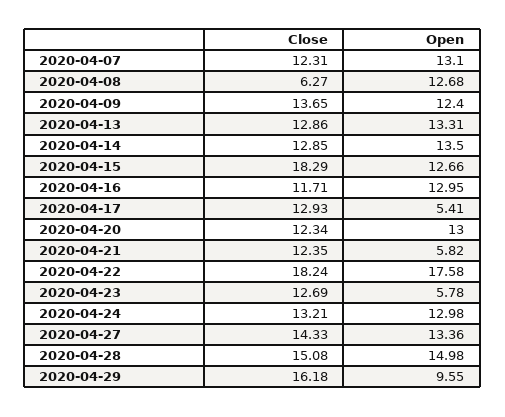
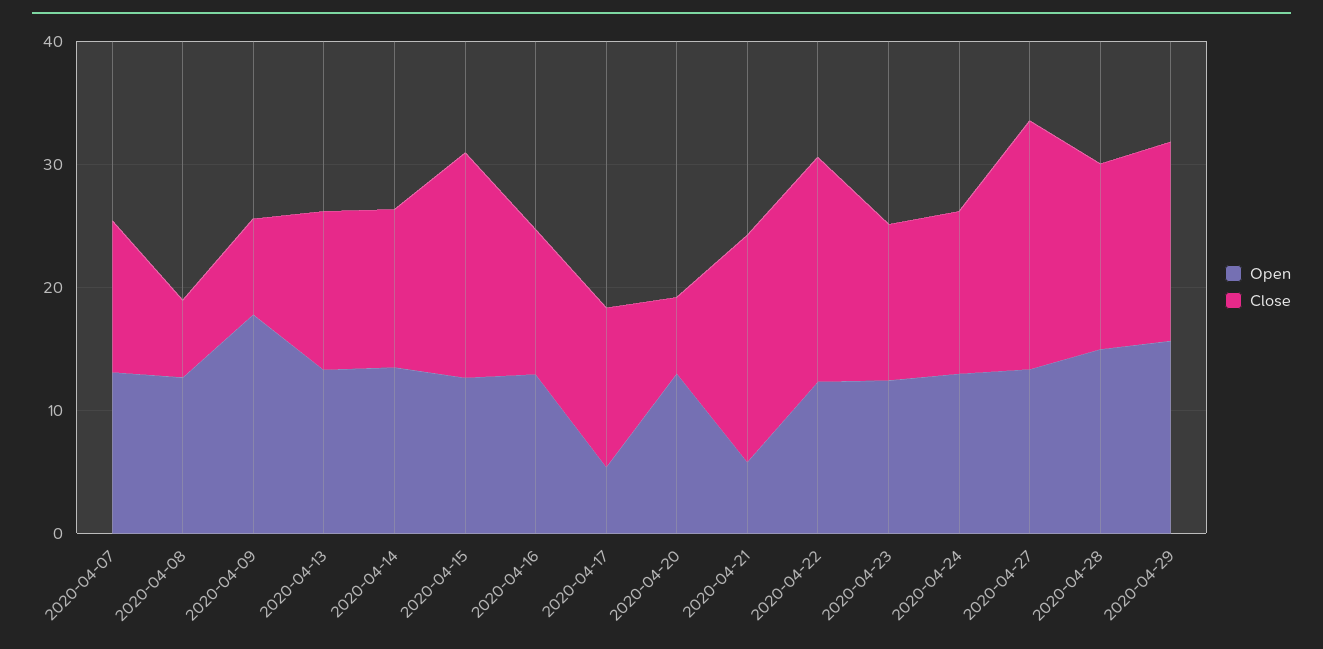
  {
    "Close": {
      "2020-04-07": 12.31,
      "2020-04-08": 6.27,
-     "2020-04-09": 13.65,
+     "2020-04-09": 8,
      "2020-04-13": 12.86,
      "2020-04-14": 12.85,
      "2020-04-15": 18.29,
      "2020-04-16": 11.71,
      "2020-04-17": 12.93,
-     "2020-04-20": 12.34,
+     "2020-04-20": 6,
-     "2020-04-21": 12.35,
+     "2020-04-21": 18,
      "2020-04-22": 18.24,
      "2020-04-23": 12.69,
      "2020-04-24": 13.21,
-     "2020-04-27": 14.33,
+     "2020-04-27": 20,
      "2020-04-28": 15.08,
      "2020-04-29": 16.18
    },
    "Open": {
      "2020-04-07": 13.1,
      "2020-04-08": 12.68,
-     "2020-04-09": 12.4,
+     "2020-04-09": 18,
      "2020-04-13": 13.31,
      "2020-04-14": 13.5,
      "2020-04-15": 12.66,
      "2020-04-16": 12.95,
      "2020-04-17": 5.41,
      "2020-04-20": 13,
      "2020-04-21": 5.82,
-     "2020-04-22": 17.58,
+     "2020-04-22": 12,
-     "2020-04-23": 5.78,
+     "2020-04-23": 12,
      "2020-04-24": 12.98,
      "2020-04-27": 13.36,
      "2020-04-28": 14.98,
-     "2020-04-29": 9.55
+     "2020-04-29": 16
    }
  }

